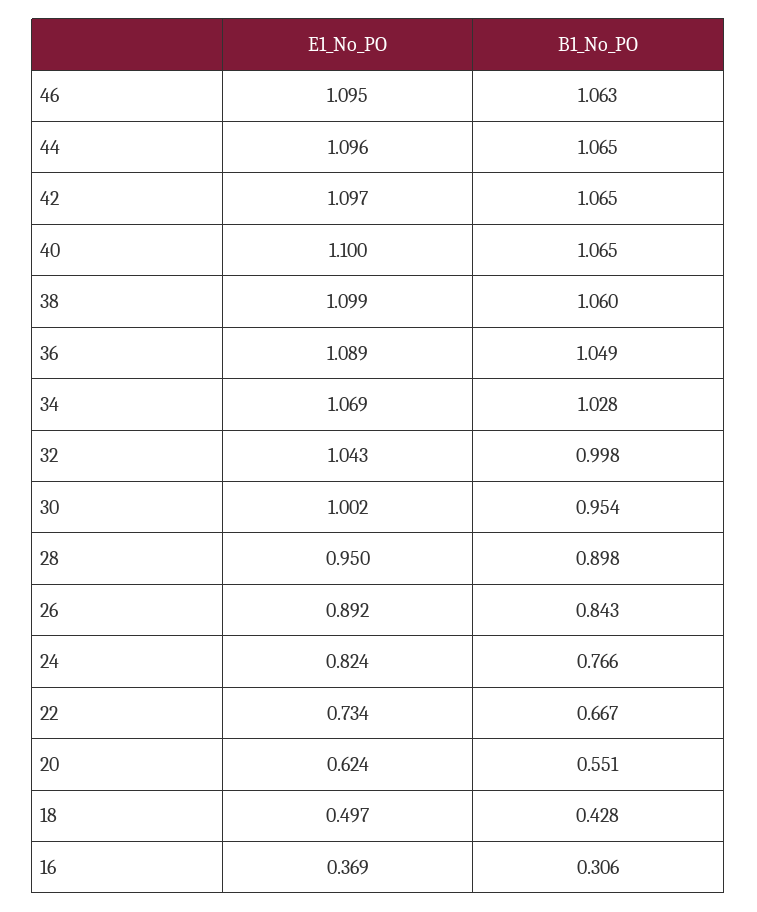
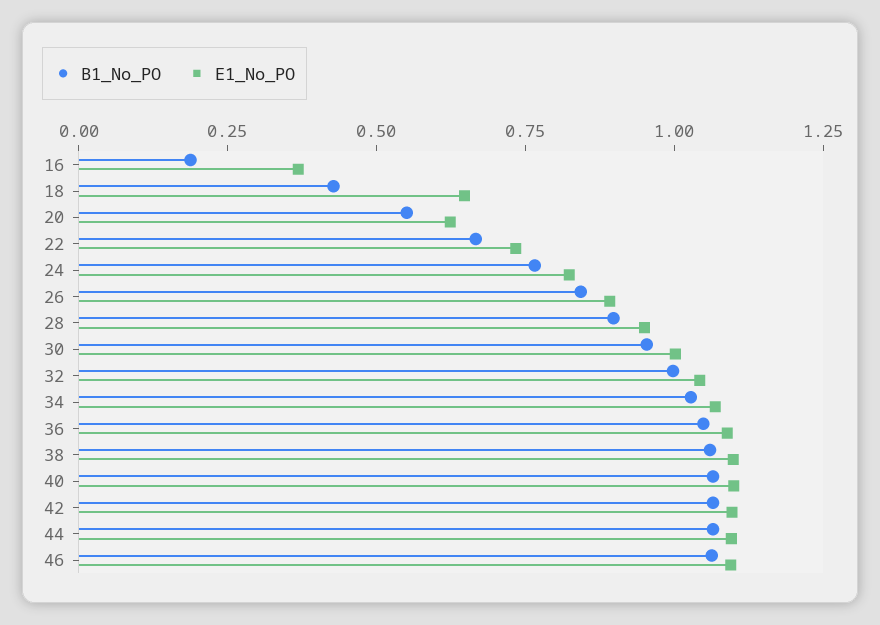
  {
    "E1_No_PO": {
      "46": 1.095,
      "44": 1.096,
      "42": 1.097,
      "40": 1.1,
      "38": 1.099,
      "36": 1.089,
      "34": 1.069,
      "32": 1.043,
      "30": 1.002,
      "28": 0.95,
      "26": 0.892,
      "24": 0.824,
      "22": 0.734,
      "20": 0.624,
-     "18": 0.497,
+     "18": 0.65,
      "16": 0.369
    },
    "B1_No_PO": {
      "46": 1.063,
      "44": 1.065,
      "42": 1.065,
      "40": 1.065,
      "38": 1.06,
      "36": 1.049,
      "34": 1.028,
      "32": 0.998,
      "30": 0.954,
      "28": 0.898,
      "26": 0.843,
      "24": 0.766,
      "22": 0.667,
      "20": 0.551,
      "18": 0.428,
-     "16": 0.306
+     "16": 0.2
    }
  }

